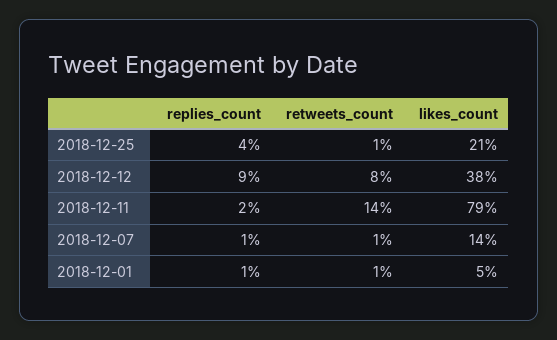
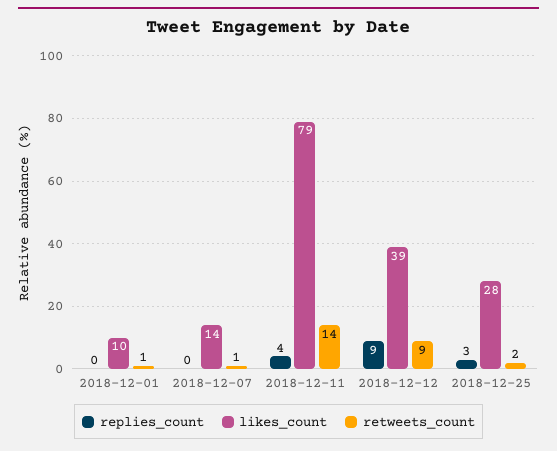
  {
    "replies_count": {
-     "2018-12-25": 4,
+     "2018-12-25": 3,
      "2018-12-12": 9,
-     "2018-12-11": 2,
+     "2018-12-11": 4,
-     "2018-12-07": 1,
+     "2018-12-07": 0,
-     "2018-12-01": 1
+     "2018-12-01": 0
    },
    "retweets_count": {
-     "2018-12-25": 1,
+     "2018-12-25": 2,
-     "2018-12-12": 8,
+     "2018-12-12": 9,
      "2018-12-11": 14,
      "2018-12-07": 1,
      "2018-12-01": 1
    },
    "likes_count": {
-     "2018-12-25": 21,
+     "2018-12-25": 28,
-     "2018-12-12": 38,
+     "2018-12-12": 39,
      "2018-12-11": 79,
      "2018-12-07": 14,
-     "2018-12-01": 5
+     "2018-12-01": 10
    }
  }

